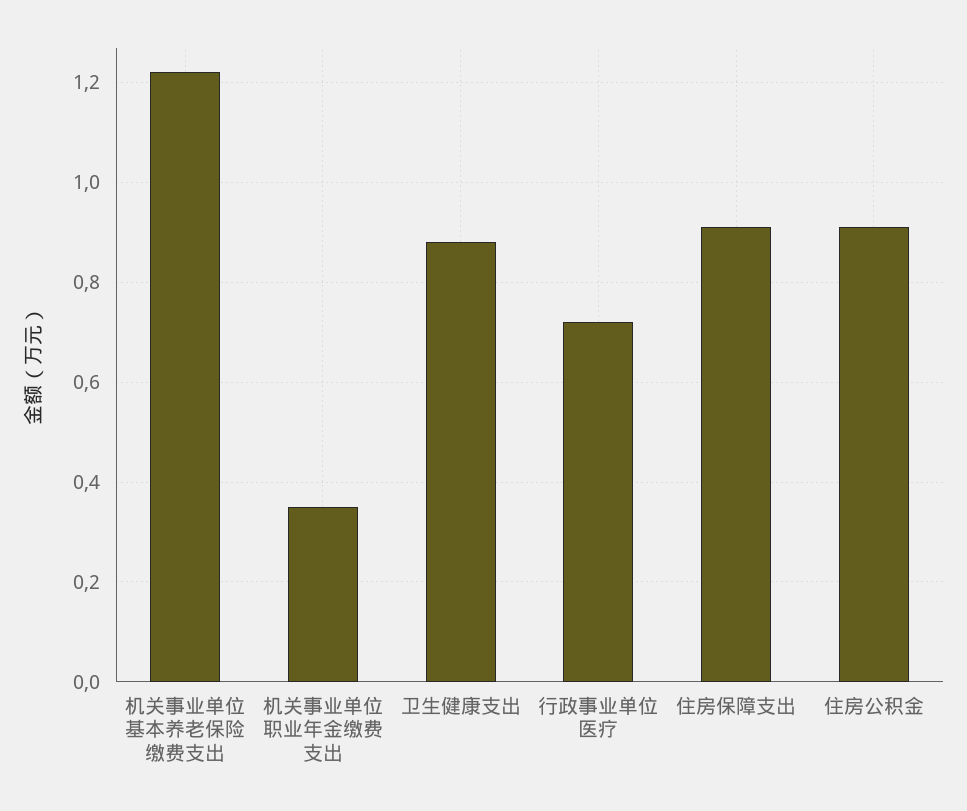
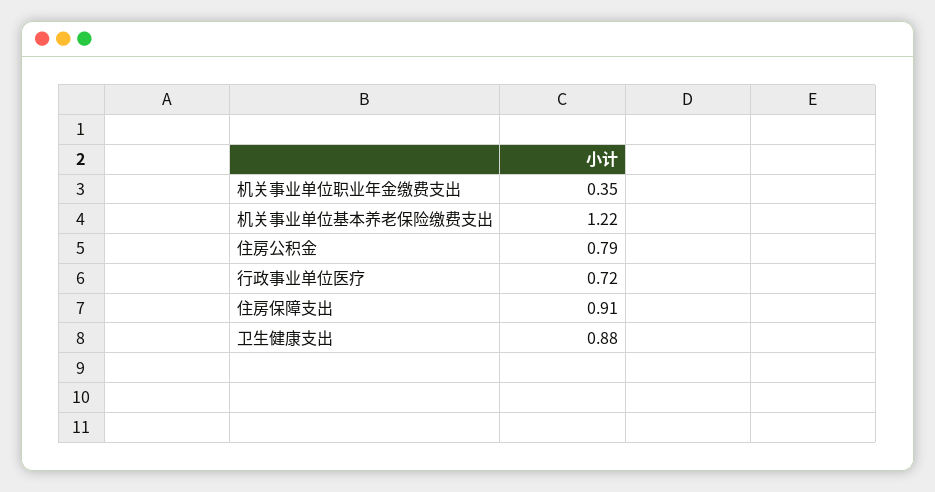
  {
    "机关事业单位基本养老保险缴费支出": 1.22,
    "机关事业单位职业年金缴费支出": 0.35,
    "卫生健康支出": 0.88,
    "行政事业单位医疗": 0.72,
    "住房保障支出": 0.91,
-   "住房公积金": 0.9
+   "住房公积金": 0.79
  }

